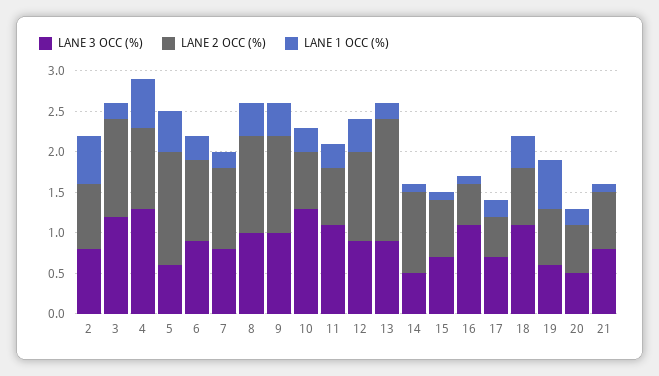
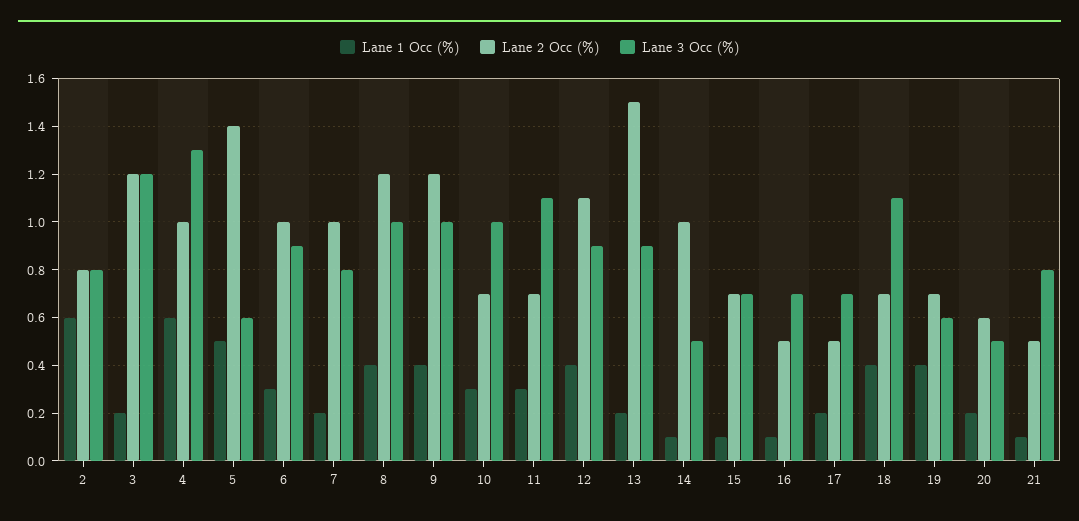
  {
    "LANE 3 OCC (%)": {
      "2": 0.8,
      "3": 1.2,
      "4": 1.3,
      "5": 0.6,
      "6": 0.9,
      "7": 0.8,
      "8": 1,
      "9": 1,
-     "10": 1.3,
+     "10": 1,
      "11": 1.1,
      "12": 0.9,
      "13": 0.9,
      "14": 0.5,
      "15": 0.7,
-     "16": 1.1,
+     "16": 0.7,
      "17": 0.7,
      "18": 1.1,
      "19": 0.6,
      "20": 0.5,
      "21": 0.8
    },
    "LANE 2 OCC (%)": {
      "2": 0.8,
      "3": 1.2,
      "4": 1,
      "5": 1.4,
      "6": 1,
      "7": 1,
      "8": 1.2,
      "9": 1.2,
      "10": 0.7,
      "11": 0.7,
      "12": 1.1,
      "13": 1.5,
      "14": 1,
      "15": 0.7,
      "16": 0.5,
      "17": 0.5,
      "18": 0.7,
      "19": 0.7,
      "20": 0.6,
-     "21": 0.7
+     "21": 0.5
    },
    "LANE 1 OCC (%)": {
      "2": 0.6,
      "3": 0.2,
      "4": 0.6,
      "5": 0.5,
      "6": 0.3,
      "7": 0.2,
      "8": 0.4,
      "9": 0.4,
      "10": 0.3,
      "11": 0.3,
      "12": 0.4,
      "13": 0.2,
      "14": 0.1,
      "15": 0.1,
      "16": 0.1,
      "17": 0.2,
      "18": 0.4,
-     "19": 0.6,
+     "19": 0.4,
      "20": 0.2,
      "21": 0.1
    }
  }

